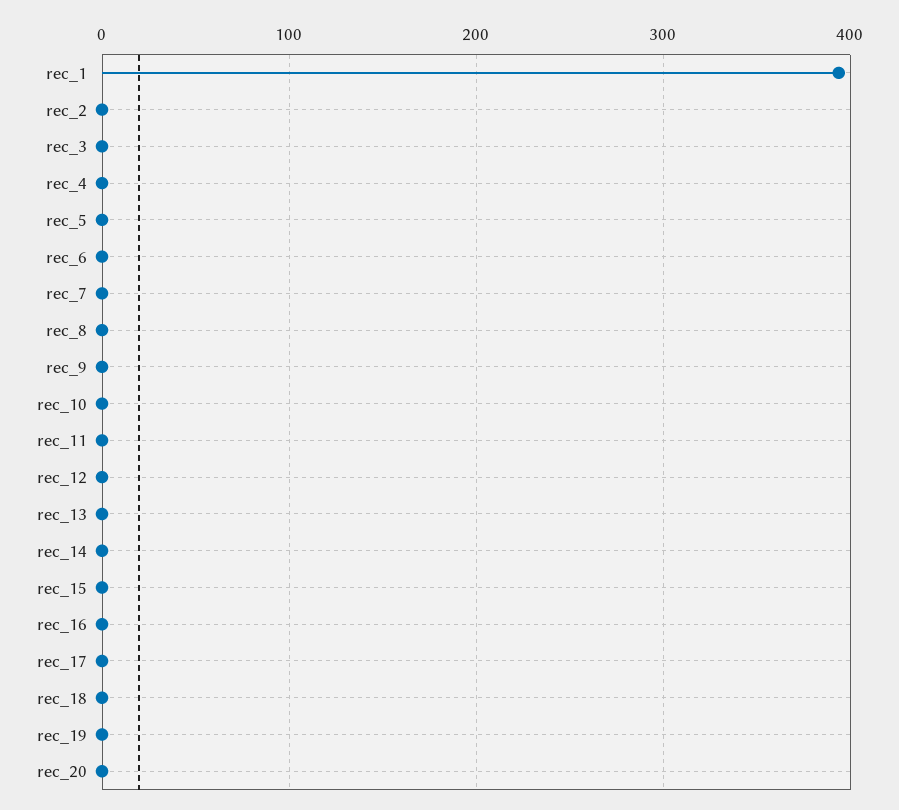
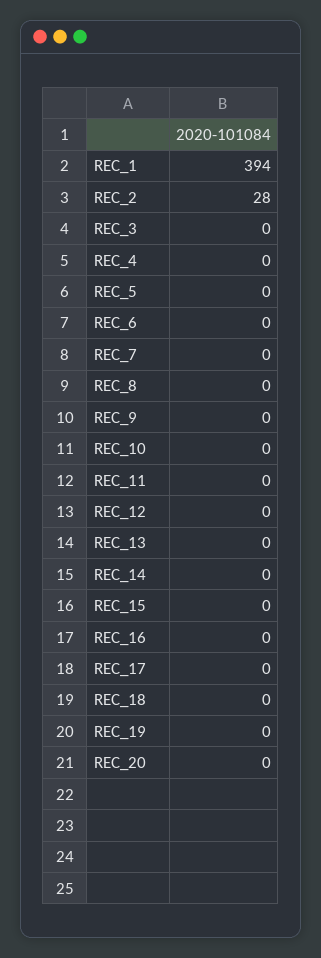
  {
    "rec_1": 394,
-   "rec_2": 0,
+   "rec_2": 28,
    "rec_3": 0,
    "rec_4": 0,
    "rec_5": 0,
    "rec_6": 0,
    "rec_7": 0,
    "rec_8": 0,
    "rec_9": 0,
    "rec_10": 0,
    "rec_11": 0,
    "rec_12": 0,
    "rec_13": 0,
    "rec_14": 0,
    "rec_15": 0,
    "rec_16": 0,
    "rec_17": 0,
    "rec_18": 0,
    "rec_19": 0,
    "rec_20": 0
  }

